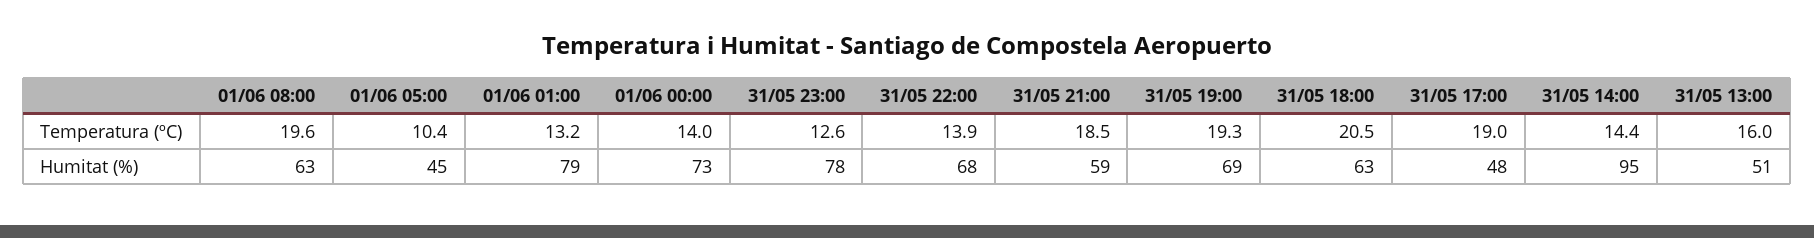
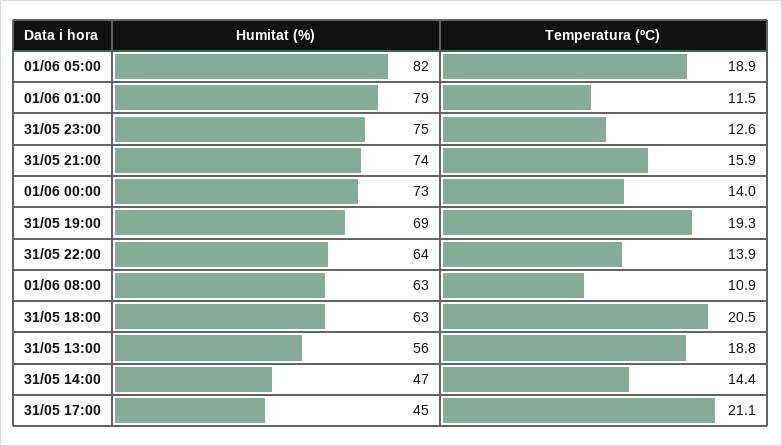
  {
    "01/06 08:00": {
-     "Temperatura (ºC)": 19.6,
+     "Temperatura (ºC)": 10.9,
      "Humitat (%)": 63
    },
    "01/06 05:00": {
-     "Temperatura (ºC)": 10.4,
+     "Temperatura (ºC)": 18.9,
-     "Humitat (%)": 45
+     "Humitat (%)": 82
    },
    "01/06 01:00": {
-     "Temperatura (ºC)": 13.2,
+     "Temperatura (ºC)": 11.5,
      "Humitat (%)": 79
    },
    "01/06 00:00": {
      "Temperatura (ºC)": 14,
      "Humitat (%)": 73
    },
    "31/05 23:00": {
      "Temperatura (ºC)": 12.6,
-     "Humitat (%)": 78
+     "Humitat (%)": 75
    },
    "31/05 22:00": {
      "Temperatura (ºC)": 13.9,
-     "Humitat (%)": 68
+     "Humitat (%)": 64
    },
    "31/05 21:00": {
-     "Temperatura (ºC)": 18.5,
+     "Temperatura (ºC)": 15.9,
-     "Humitat (%)": 59
+     "Humitat (%)": 74
    },
    "31/05 19:00": {
      "Temperatura (ºC)": 19.3,
      "Humitat (%)": 69
    },
    "31/05 18:00": {
      "Temperatura (ºC)": 20.5,
      "Humitat (%)": 63
    },
    "31/05 17:00": {
-     "Temperatura (ºC)": 19,
+     "Temperatura (ºC)": 21.1,
-     "Humitat (%)": 48
+     "Humitat (%)": 45
    },
    "31/05 14:00": {
      "Temperatura (ºC)": 14.4,
-     "Humitat (%)": 95
+     "Humitat (%)": 47
    },
    "31/05 13:00": {
-     "Temperatura (ºC)": 16,
+     "Temperatura (ºC)": 18.8,
-     "Humitat (%)": 51
+     "Humitat (%)": 56
    }
  }

